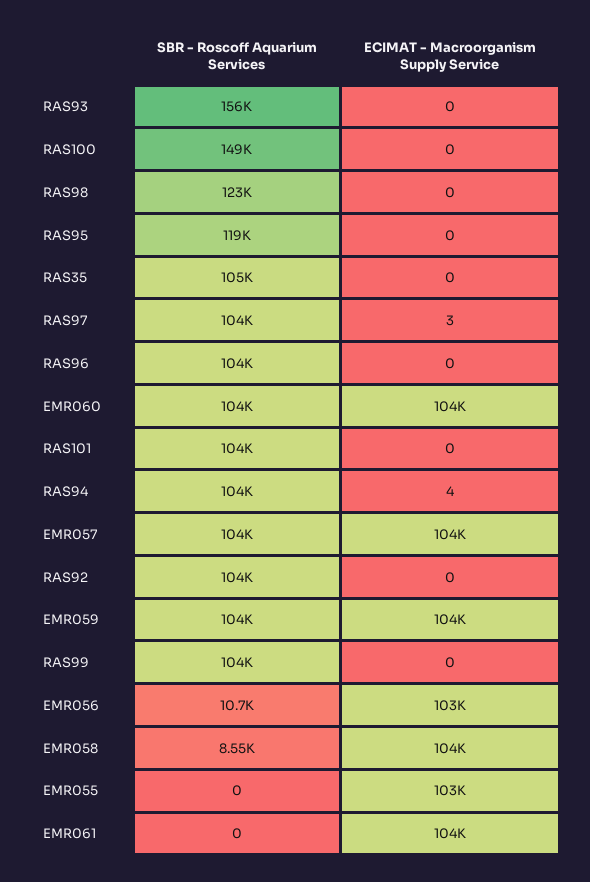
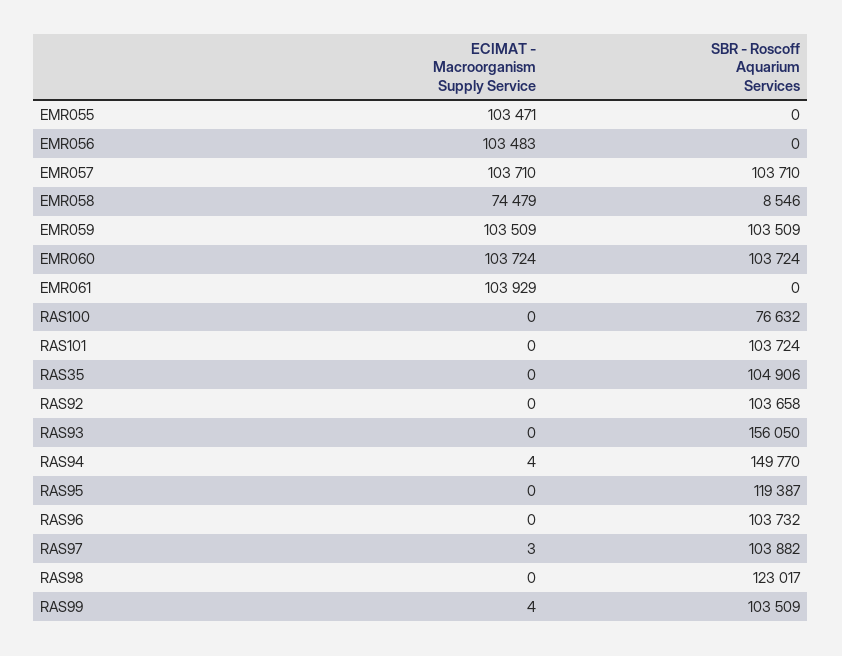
  {
    "SBR - Roscoff Aquarium Services": {
      "RAS93": 156050,
-     "RAS100": 149000,
+     "RAS100": 76632,
      "RAS98": 123017,
      "RAS95": 119387,
      "RAS35": 104906,
      "RAS97": 103882,
      "RAS96": 103732,
      "EMR060": 103724,
      "RAS101": 103724,
-     "RAS94": 104000,
+     "RAS94": 149770,
      "EMR057": 103710,
      "RAS92": 103658,
      "EMR059": 103509,
      "RAS99": 103509,
-     "EMR056": 10700,
+     "EMR056": 0,
      "EMR058": 8546,
      "EMR055": 0,
      "EMR061": 0
    },
    "ECIMAT - Macroorganism Supply Service": {
      "RAS93": 0,
      "RAS100": 0,
      "RAS98": 0,
      "RAS95": 0,
      "RAS35": 0,
      "RAS97": 3,
      "RAS96": 0,
      "EMR060": 103724,
      "RAS101": 0,
      "RAS94": 4,
      "EMR057": 103710,
      "RAS92": 0,
      "EMR059": 103509,
-     "RAS99": 0,
+     "RAS99": 4,
      "EMR056": 103483,
-     "EMR058": 104000,
+     "EMR058": 74479,
      "EMR055": 103471,
      "EMR061": 103929
    }
  }

